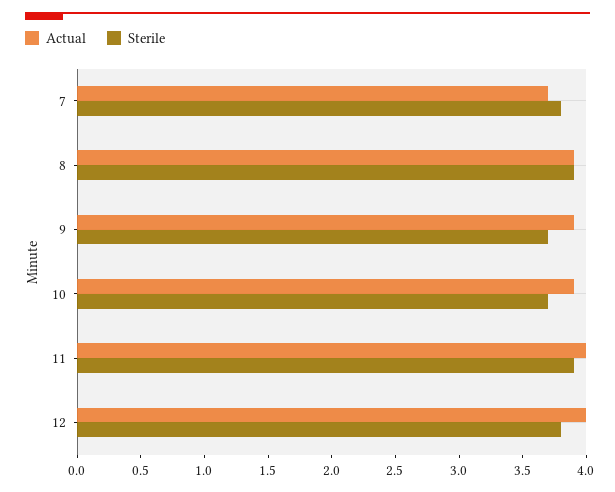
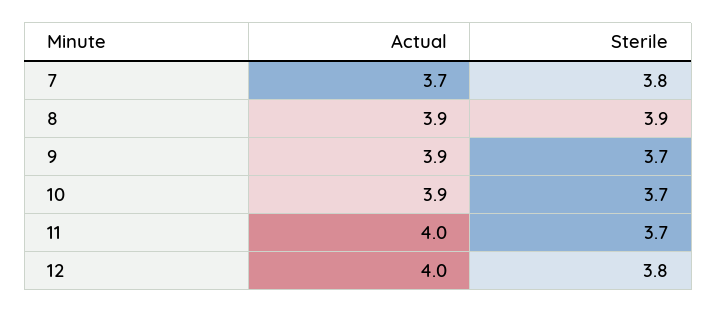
  {
    "Actual": {
      "7": 3.7,
      "8": 3.9,
      "9": 3.9,
      "10": 3.9,
      "11": 4,
      "12": 4
    },
    "Sterile": {
      "7": 3.8,
      "8": 3.9,
      "9": 3.7,
      "10": 3.7,
-     "11": 3.9,
+     "11": 3.7,
      "12": 3.8
    }
  }

